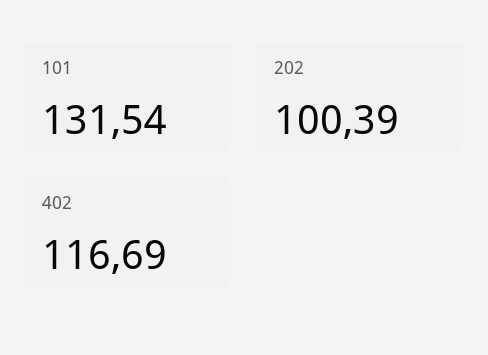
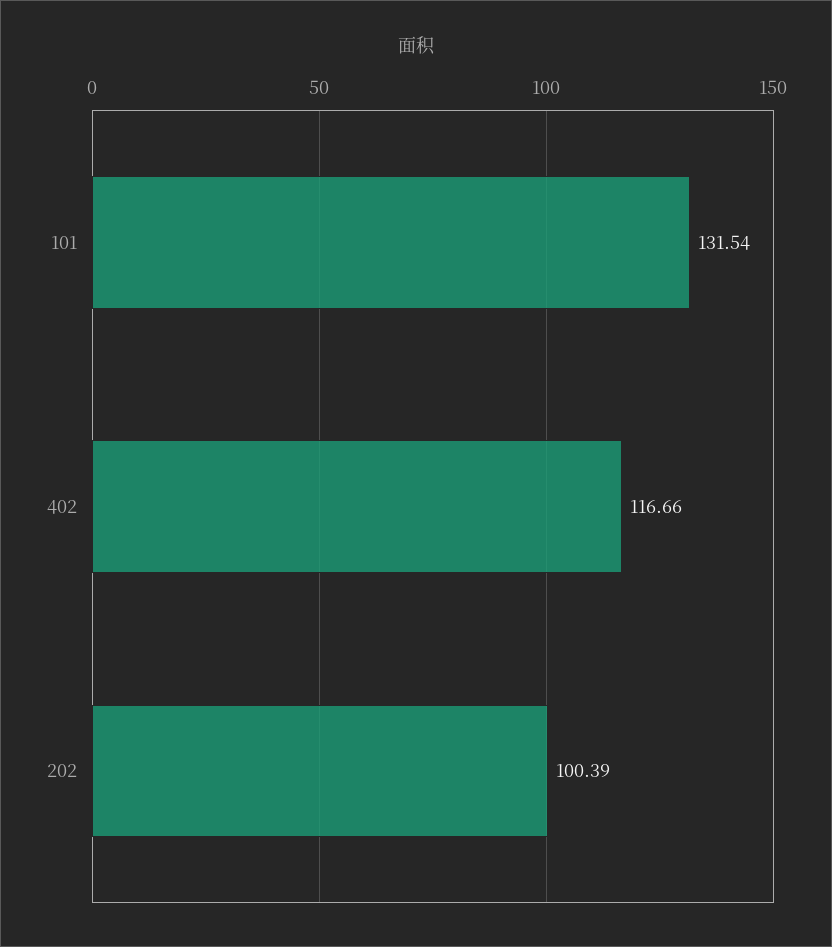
  {
    "101": 131.54,
    "202": 100.39,
-   "402": 116.69
+   "402": 116.66
  }

